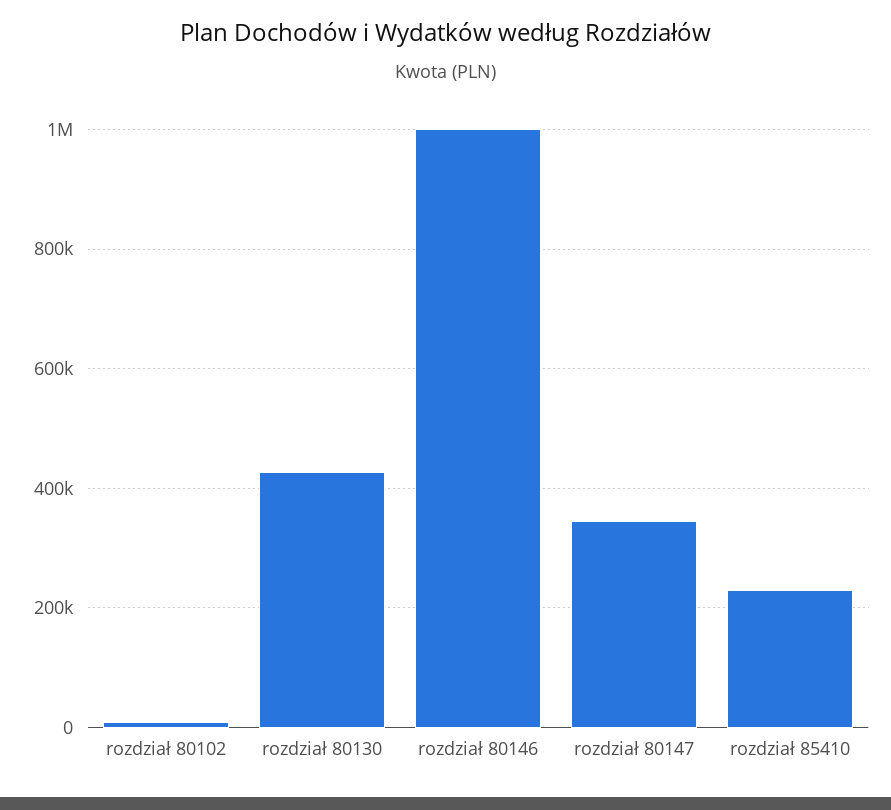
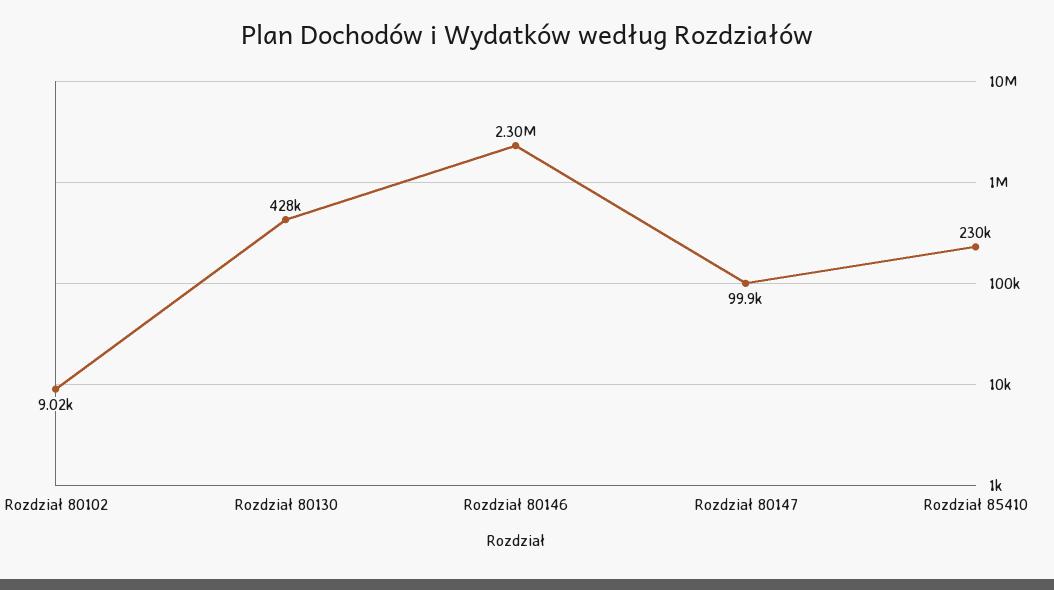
  {
    "rozdział 80102": 9020,
    "rozdział 80130": 428000,
-   "rozdział 80146": 1000000,
+   "rozdział 80146": 2300000,
-   "rozdział 80147": 340000,
+   "rozdział 80147": 99900,
    "rozdział 85410": 230000
  }

